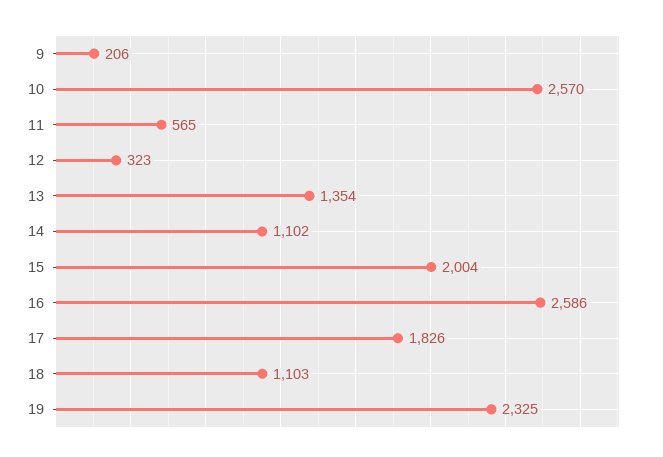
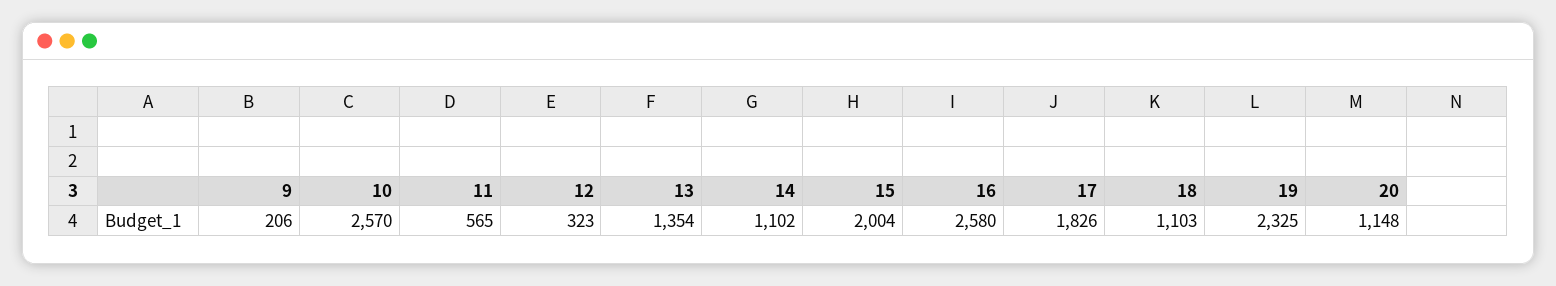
  {
    "9": 206,
    "10": 2570,
    "11": 565,
    "12": 323,
    "13": 1354,
    "14": 1102,
    "15": 2004,
-   "16": 2586,
+   "16": 2580,
    "17": 1826,
    "18": 1103,
-   "19": 2325
+   "19": 2325,
+   "20": 1148
  }

